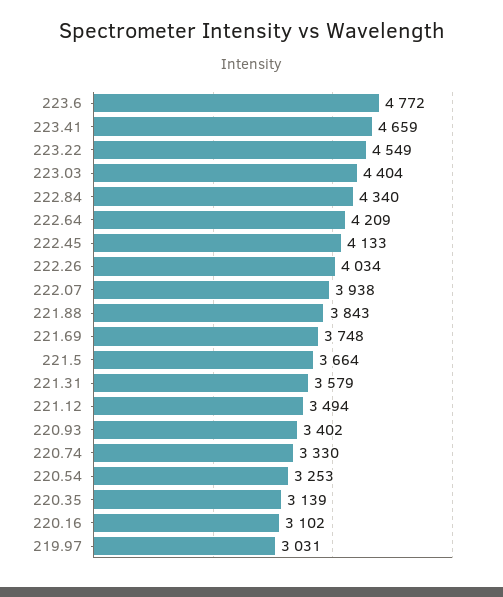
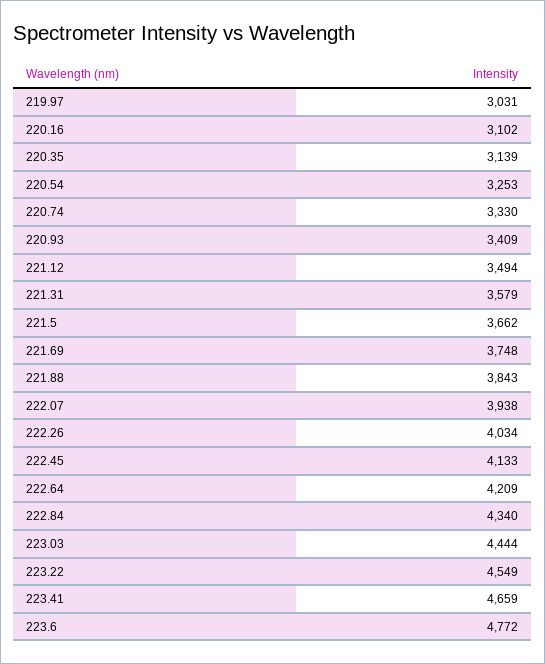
  {
    "223.6": 4772,
    "223.41": 4659,
    "223.22": 4549,
-   "223.03": 4404,
+   "223.03": 4444,
    "222.84": 4340,
    "222.64": 4209,
    "222.45": 4133,
    "222.26": 4034,
    "222.07": 3938,
    "221.88": 3843,
    "221.69": 3748,
-   "221.5": 3664,
+   "221.5": 3662,
    "221.31": 3579,
    "221.12": 3494,
-   "220.93": 3402,
+   "220.93": 3409,
    "220.74": 3330,
    "220.54": 3253,
    "220.35": 3139,
    "220.16": 3102,
    "219.97": 3031
  }

